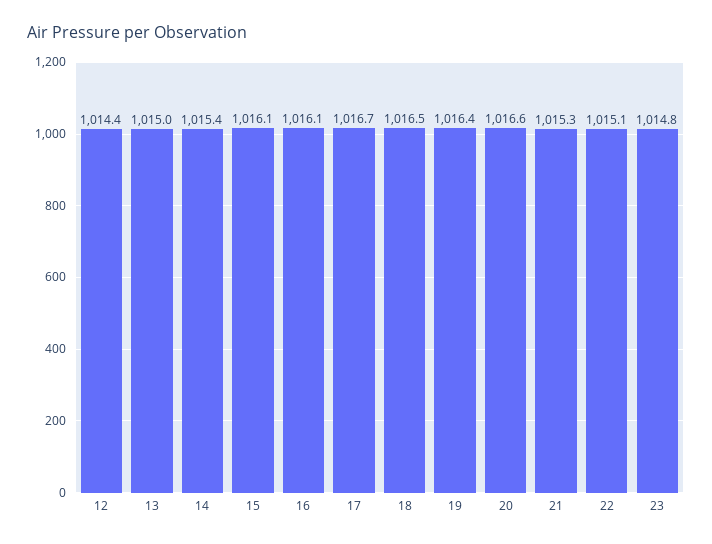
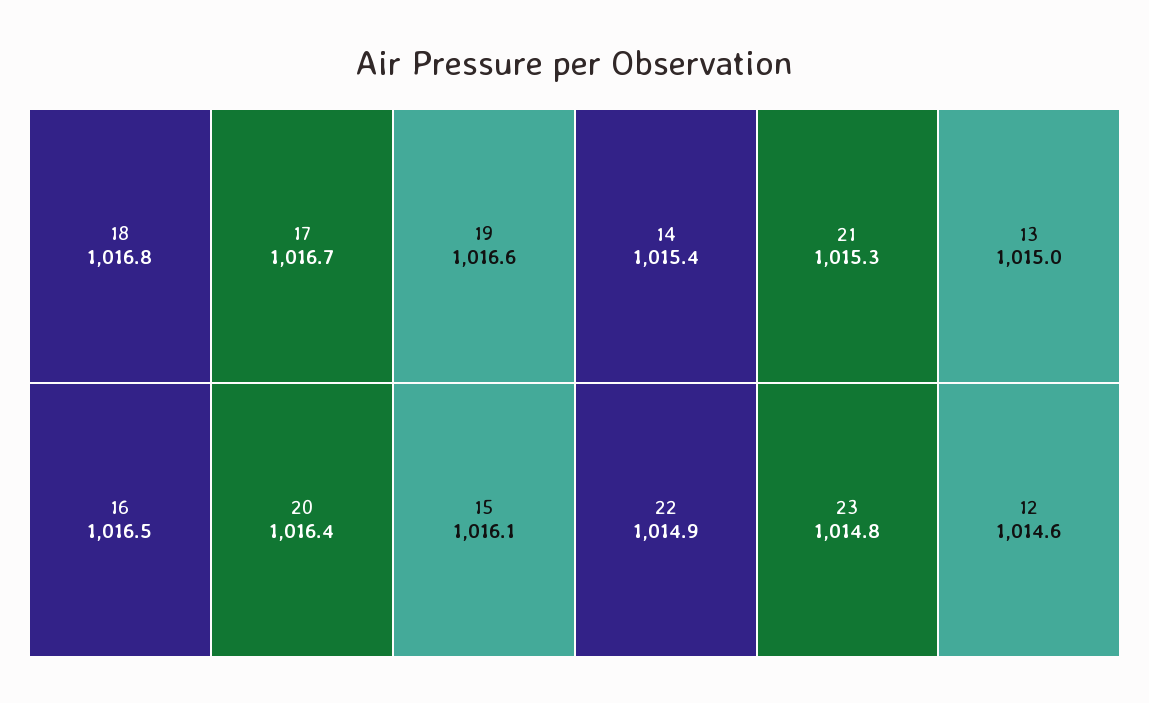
  {
-   "12": 1014.4,
+   "12": 1014.6,
    "13": 1015,
    "14": 1015.4,
    "15": 1016.1,
-   "16": 1016.1,
+   "16": 1016.5,
    "17": 1016.7,
-   "18": 1016.5,
+   "18": 1016.8,
-   "19": 1016.4,
+   "19": 1016.6,
-   "20": 1016.6,
+   "20": 1016.4,
    "21": 1015.3,
-   "22": 1015.1,
+   "22": 1014.9,
    "23": 1014.8
  }

